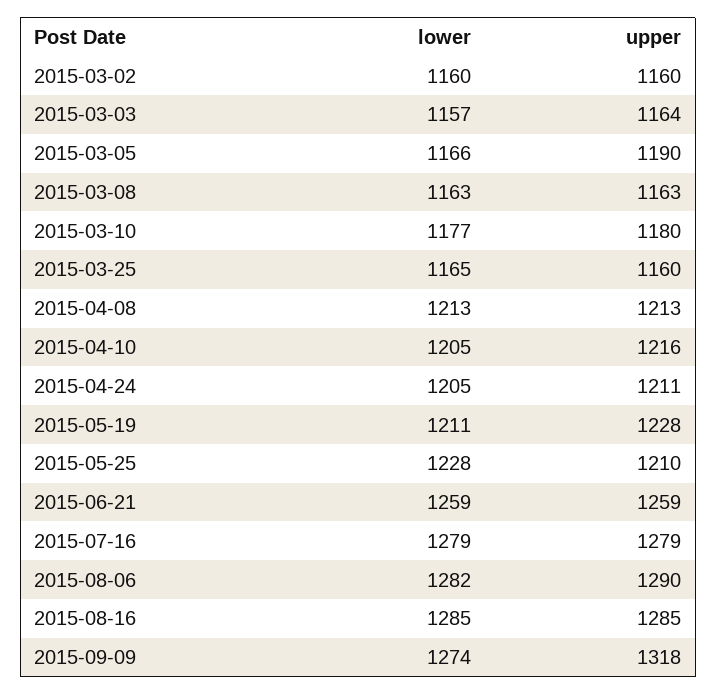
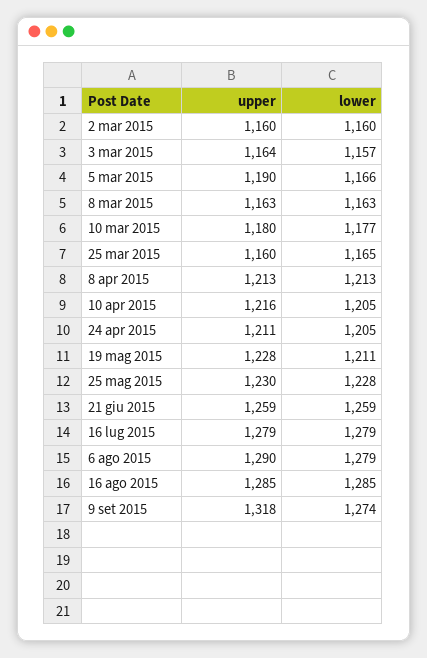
  {
    "lower": {
      "2015-03-02": 1160,
      "2015-03-03": 1157,
      "2015-03-05": 1166,
      "2015-03-08": 1163,
      "2015-03-10": 1177,
      "2015-03-25": 1165,
      "2015-04-08": 1213,
      "2015-04-10": 1205,
      "2015-04-24": 1205,
      "2015-05-19": 1211,
      "2015-05-25": 1228,
      "2015-06-21": 1259,
      "2015-07-16": 1279,
-     "2015-08-06": 1282,
+     "2015-08-06": 1279,
      "2015-08-16": 1285,
      "2015-09-09": 1274
    },
    "upper": {
      "2015-03-02": 1160,
      "2015-03-03": 1164,
      "2015-03-05": 1190,
      "2015-03-08": 1163,
      "2015-03-10": 1180,
      "2015-03-25": 1160,
      "2015-04-08": 1213,
      "2015-04-10": 1216,
      "2015-04-24": 1211,
      "2015-05-19": 1228,
-     "2015-05-25": 1210,
+     "2015-05-25": 1230,
      "2015-06-21": 1259,
      "2015-07-16": 1279,
      "2015-08-06": 1290,
      "2015-08-16": 1285,
      "2015-09-09": 1318
    }
  }

